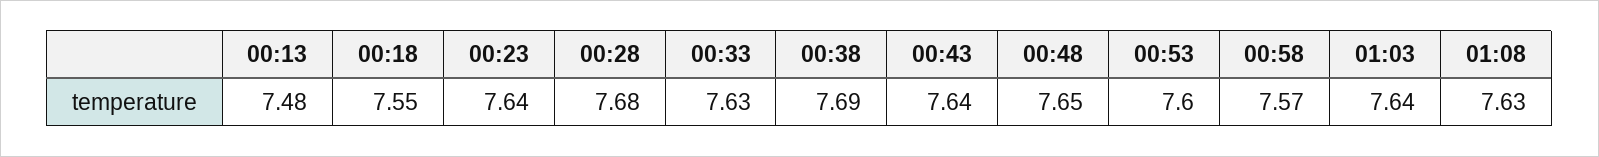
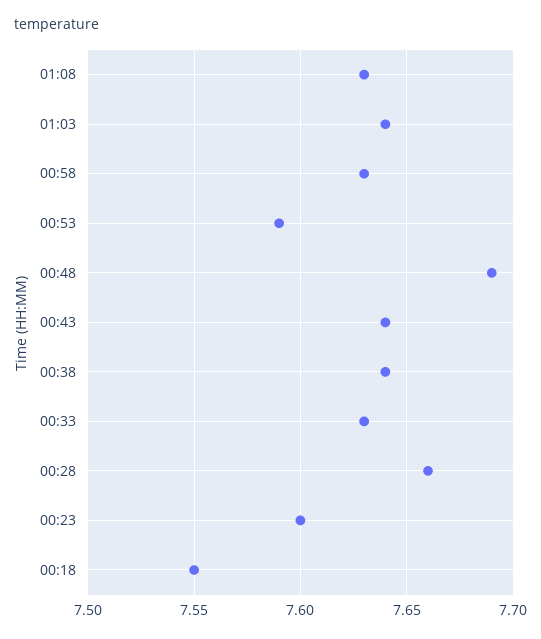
  {
-   "00:13": 7.48,
    "00:18": 7.55,
-   "00:23": 7.64,
+   "00:23": 7.6,
-   "00:28": 7.68,
+   "00:28": 7.66,
    "00:33": 7.63,
-   "00:38": 7.69,
+   "00:38": 7.64,
    "00:43": 7.64,
-   "00:48": 7.65,
+   "00:48": 7.69,
-   "00:53": 7.6,
+   "00:53": 7.59,
-   "00:58": 7.57,
+   "00:58": 7.63,
    "01:03": 7.64,
    "01:08": 7.63
  }

